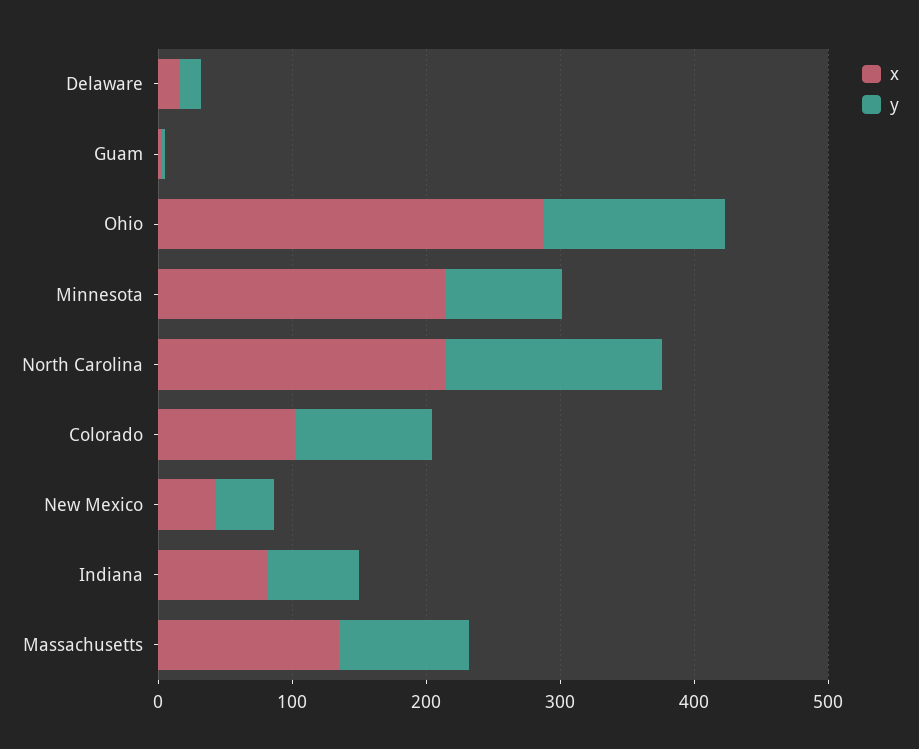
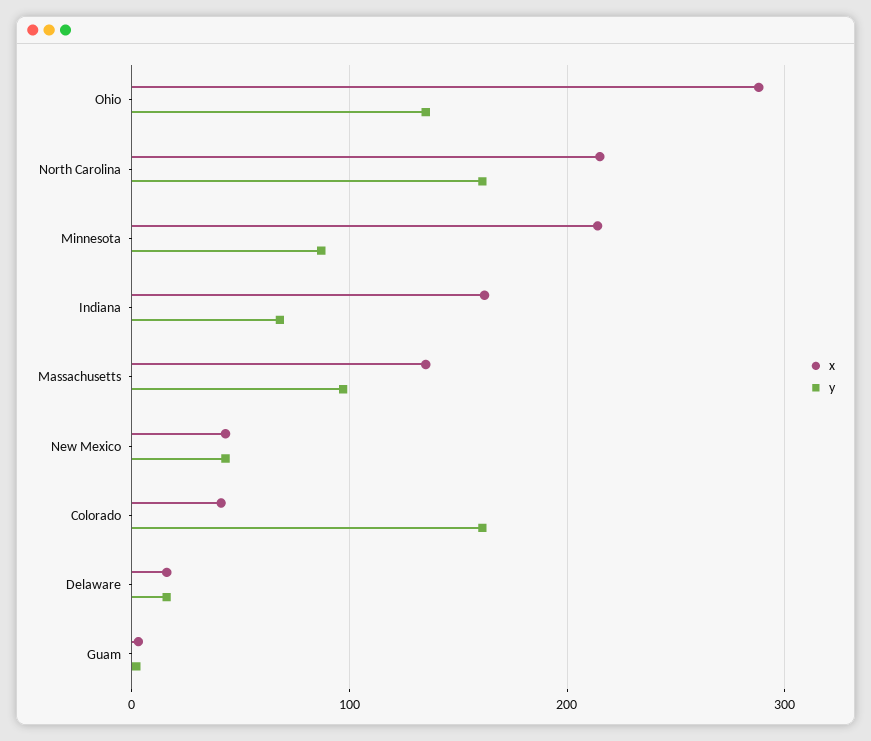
  {
    "x": {
      "Delaware": 20,
      "Guam": 0,
      "Ohio": 290,
      "Minnesota": 210,
      "North Carolina": 220,
-     "Colorado": 100,
+     "Colorado": 40,
      "New Mexico": 40,
-     "Indiana": 80,
+     "Indiana": 160,
      "Massachusetts": 140
    },
    "y": {
      "Delaware": 20,
      "Guam": 0,
      "Ohio": 140,
      "Minnesota": 90,
      "North Carolina": 160,
-     "Colorado": 100,
+     "Colorado": 160,
      "New Mexico": 40,
      "Indiana": 70,
      "Massachusetts": 100
    }
  }

